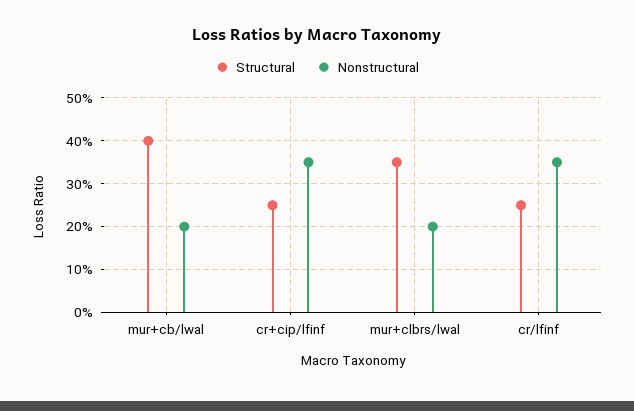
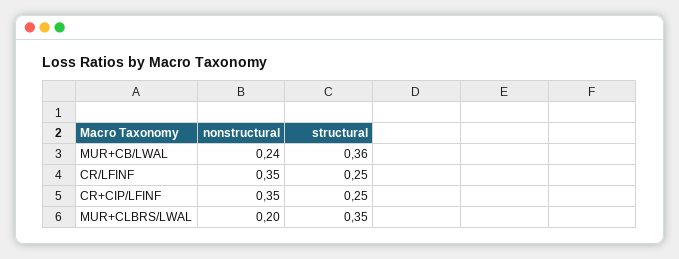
  {
    "Structural": {
-     "mur+cb/lwal": 0.4,
+     "mur+cb/lwal": 0.36,
      "cr+cip/lfinf": 0.25,
      "mur+clbrs/lwal": 0.35,
      "cr/lfinf": 0.25
    },
    "Nonstructural": {
-     "mur+cb/lwal": 0.2,
+     "mur+cb/lwal": 0.24,
      "cr+cip/lfinf": 0.35,
      "mur+clbrs/lwal": 0.2,
      "cr/lfinf": 0.35
    }
  }

